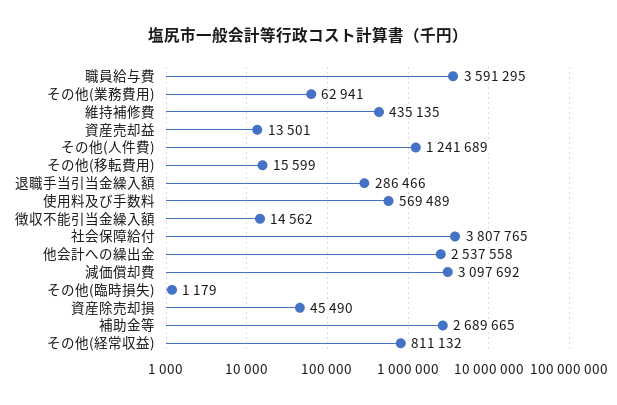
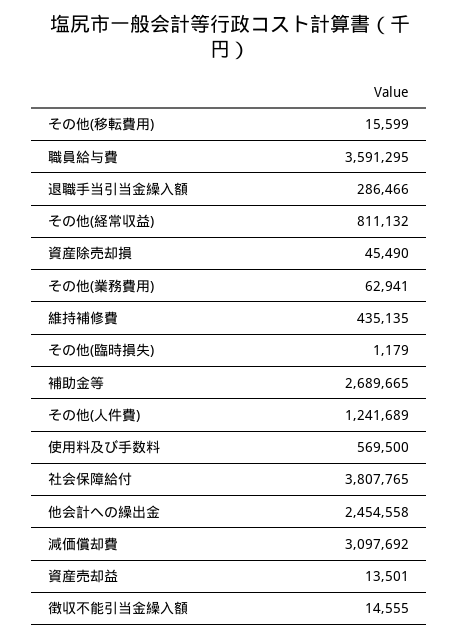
  {
    "職員給与費": 3591295,
    "その他(業務費用)": 62941,
    "維持補修費": 435135,
    "資産売却益": 13501,
    "その他(人件費)": 1241689,
    "その他(移転費用)": 15599,
    "退職手当引当金繰入額": 286466,
-   "使用料及び手数料": 569489,
+   "使用料及び手数料": 569500,
-   "徴収不能引当金繰入額": 14562,
+   "徴収不能引当金繰入額": 14555,
    "社会保障給付": 3807765,
-   "他会計への繰出金": 2537558,
+   "他会計への繰出金": 2454558,
    "減価償却費": 3097692,
    "その他(臨時損失)": 1179,
    "資産除売却損": 45490,
    "補助金等": 2689665,
    "その他(経常収益)": 811132
  }

